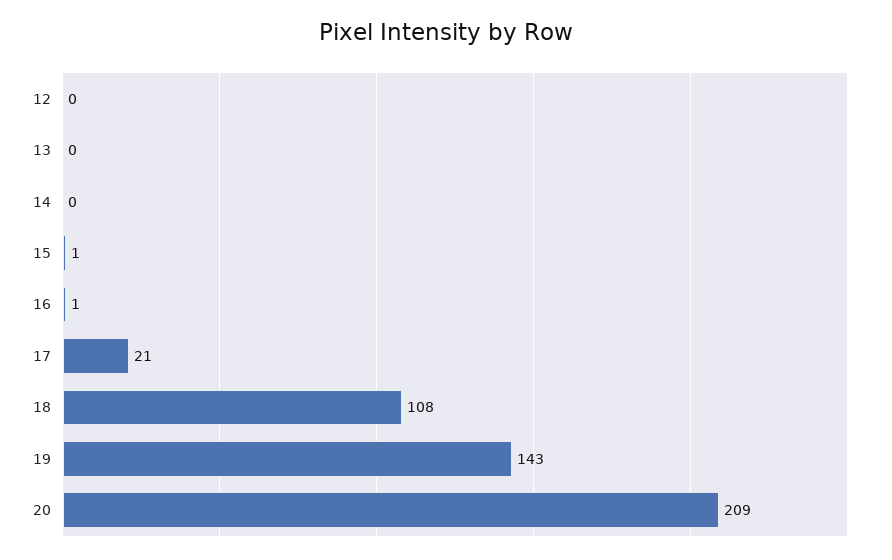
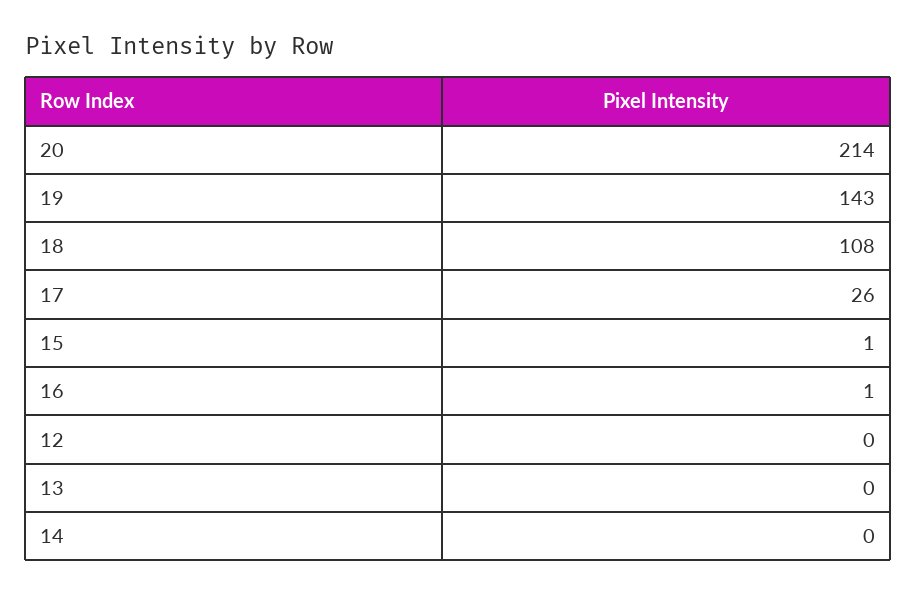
  {
    "12": 0,
    "13": 0,
    "14": 0,
    "15": 1,
    "16": 1,
-   "17": 21,
+   "17": 26,
    "18": 108,
    "19": 143,
-   "20": 209
+   "20": 214
  }

